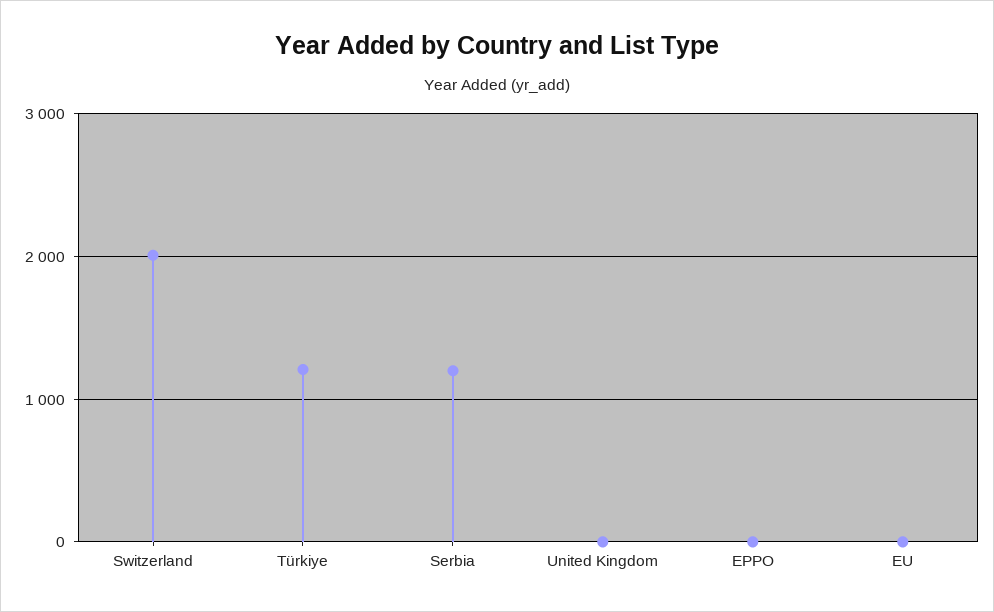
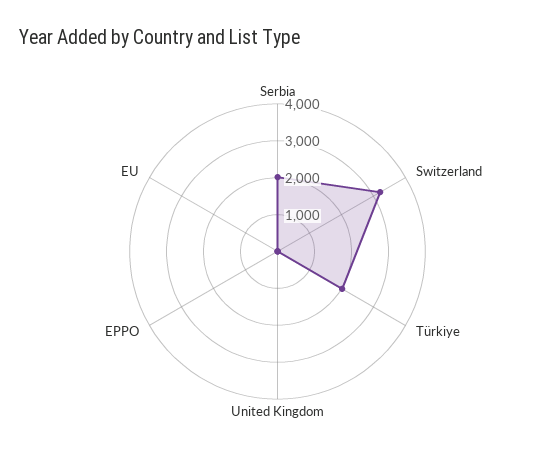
  {
-   "Switzerland": 2000,
+   "Switzerland": 3250,
-   "Türkiye": 1200,
+   "Türkiye": 2000,
-   "Serbia": 1200,
+   "Serbia": 2000,
    "United Kingdom": 0,
    "EPPO": 0,
    "EU": 0
  }

